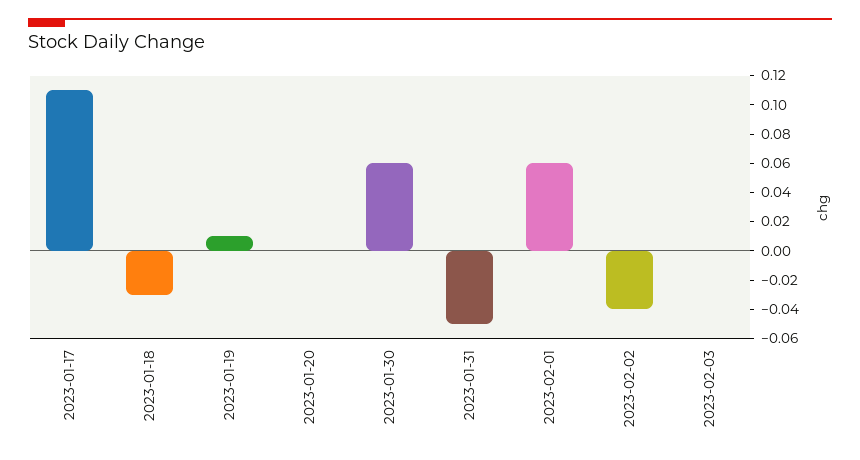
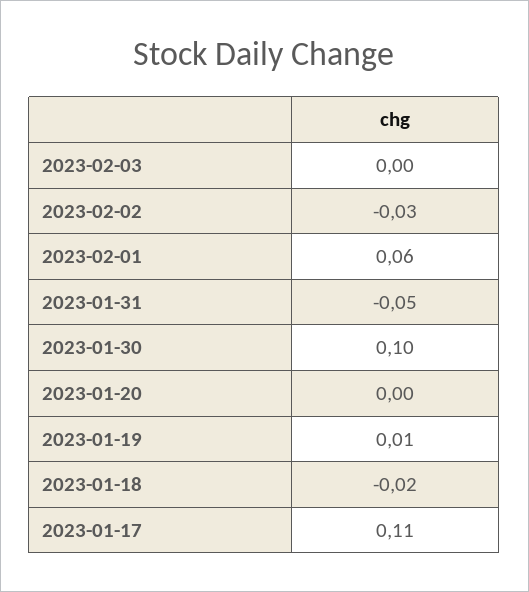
  {
    "2023-01-17": 0.11,
-   "2023-01-18": -0.03,
+   "2023-01-18": -0.02,
    "2023-01-19": 0.01,
    "2023-01-20": 0,
-   "2023-01-30": 0.06,
+   "2023-01-30": 0.1,
    "2023-01-31": -0.05,
    "2023-02-01": 0.06,
-   "2023-02-02": -0.04,
+   "2023-02-02": -0.03,
    "2023-02-03": 0
  }

